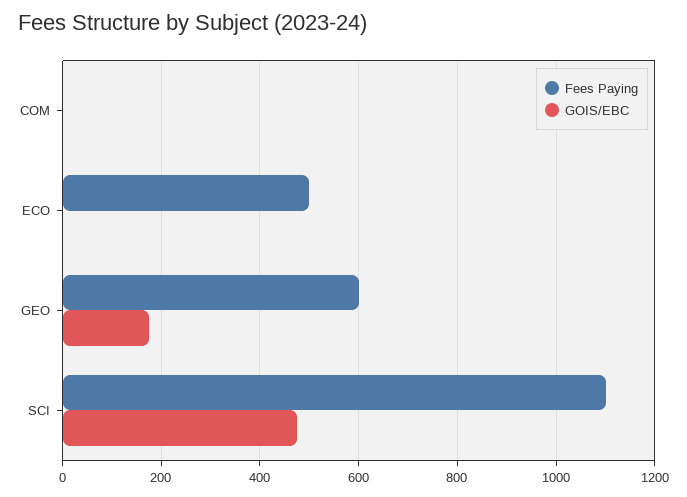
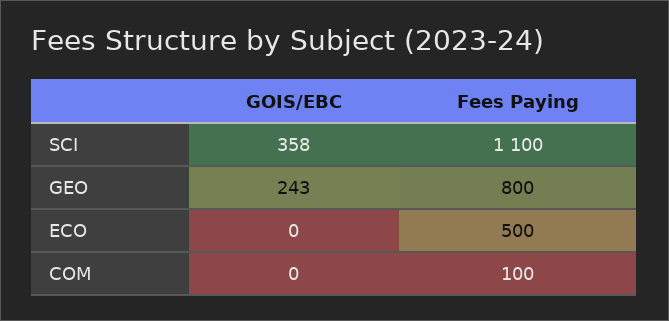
  {
    "Fees Paying": {
-     "COM": 0,
+     "COM": 100,
      "ECO": 500,
-     "GEO": 600,
+     "GEO": 800,
      "SCI": 1100
    },
    "GOIS/EBC": {
      "COM": 0,
      "ECO": 0,
-     "GEO": 180,
+     "GEO": 243,
-     "SCI": 480
+     "SCI": 358
    }
  }

